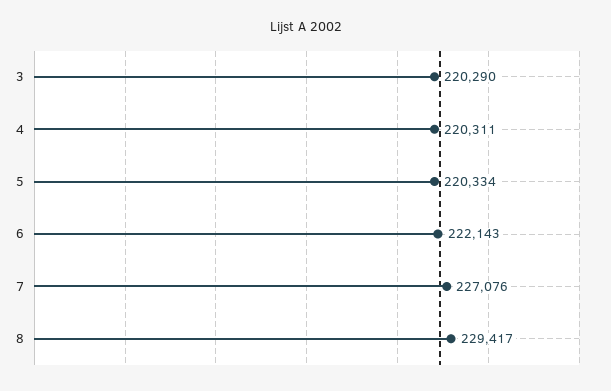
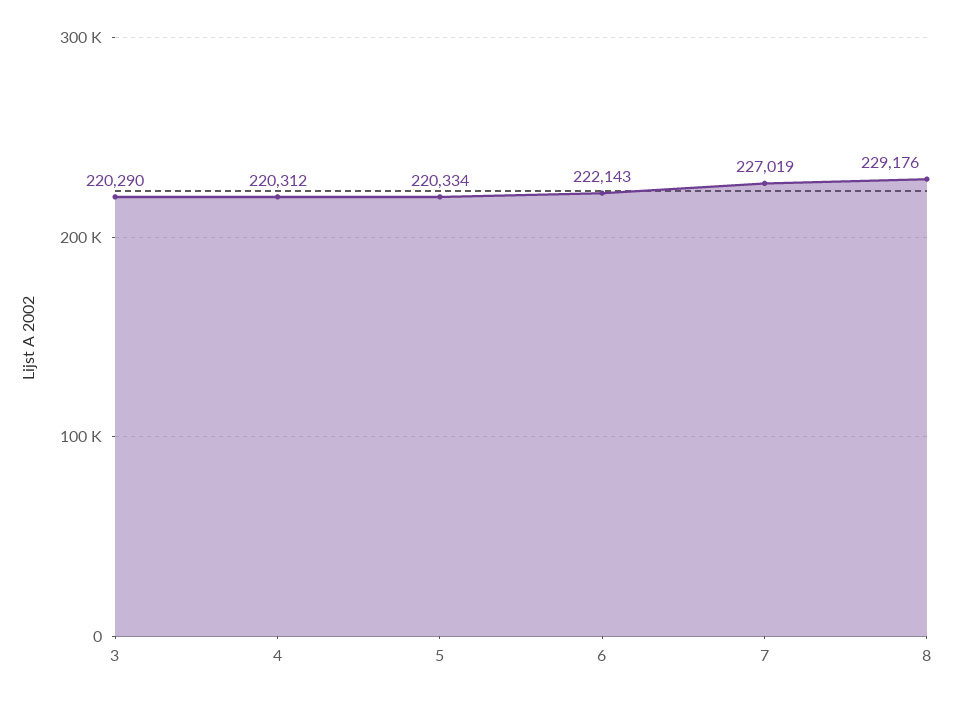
  {
    "3": 220290,
-   "4": 220311,
+   "4": 220312,
    "5": 220334,
    "6": 222143,
-   "7": 227076,
+   "7": 227019,
-   "8": 229417
+   "8": 229176
  }

